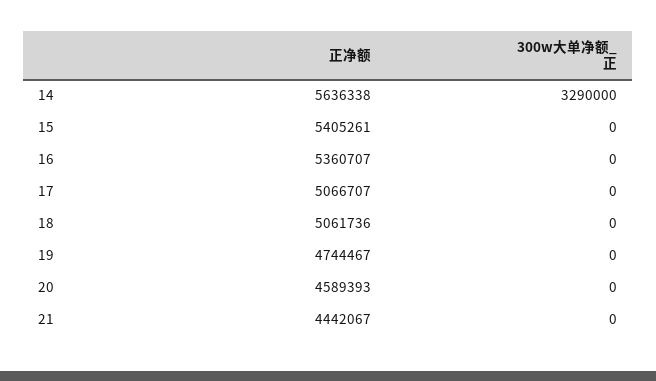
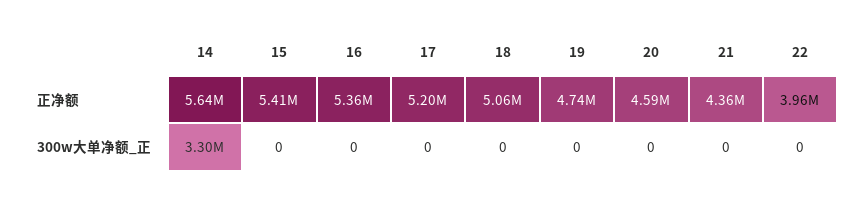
  {
    "正净额": {
      "14": 5636338,
      "15": 5405261,
      "16": 5360707,
-     "17": 5066707,
+     "17": 5200000,
      "18": 5061736,
      "19": 4744467,
      "20": 4589393,
-     "21": 4442067
+     "21": 4360000,
+     "22": 3960000
    },
    "300w大单净额_正": {
-     "14": 3290000,
+     "14": 3300000,
      "15": 0,
      "16": 0,
      "17": 0,
      "18": 0,
      "19": 0,
      "20": 0,
-     "21": 0
+     "21": 0,
+     "22": 0
    }
  }

